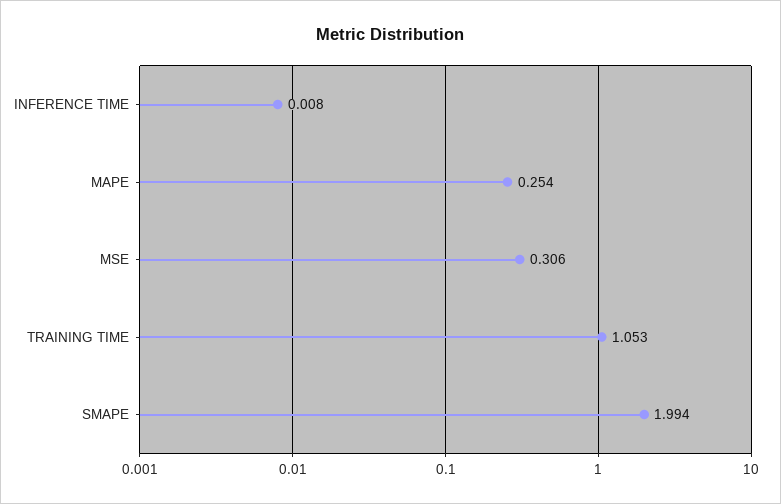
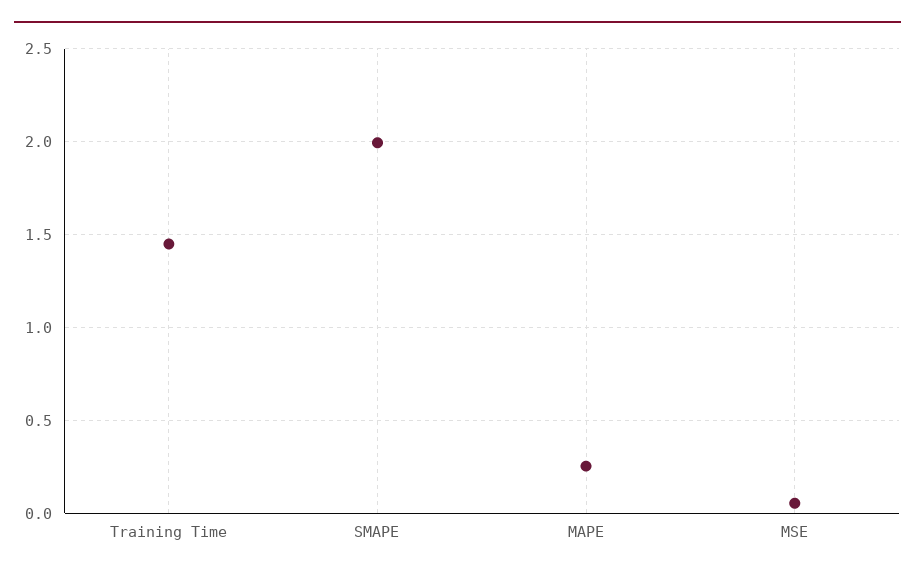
  {
-   "INFERENCE TIME": 0.008,
    "MAPE": 0.254,
-   "MSE": 0.306,
+   "MSE": 0.05,
-   "TRAINING TIME": 1.053,
+   "TRAINING TIME": 1.45,
    "SMAPE": 1.994
  }

